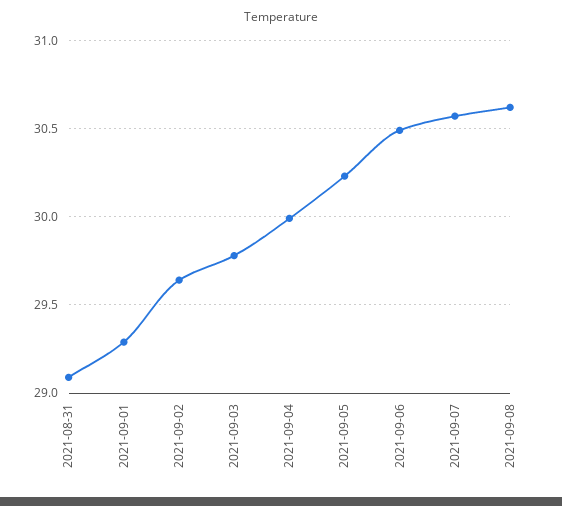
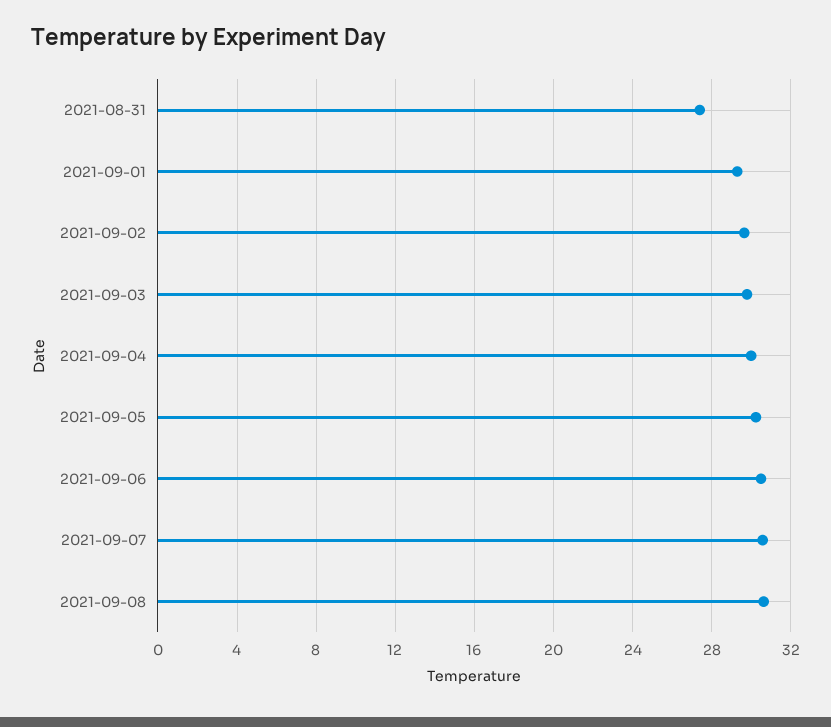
  {
-   "2021-08-31": 29.1,
+   "2021-08-31": 27.5,
    "2021-09-01": 29.3,
    "2021-09-02": 29.65,
    "2021-09-03": 29.8,
    "2021-09-04": 30,
    "2021-09-05": 30.25,
    "2021-09-06": 30.5,
    "2021-09-07": 30.55,
    "2021-09-08": 30.6
  }

